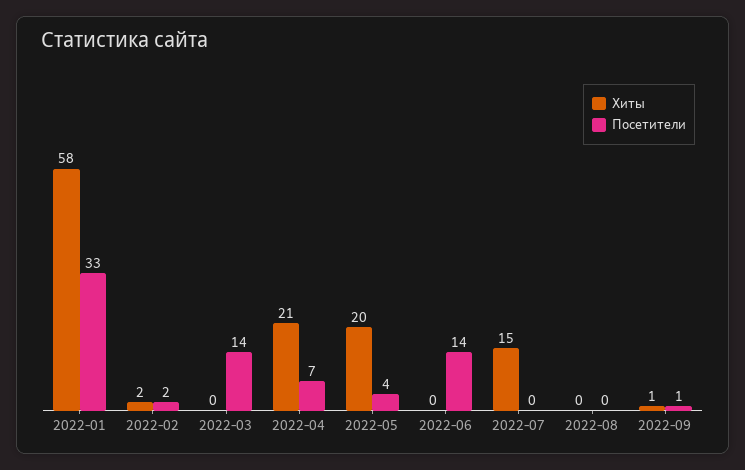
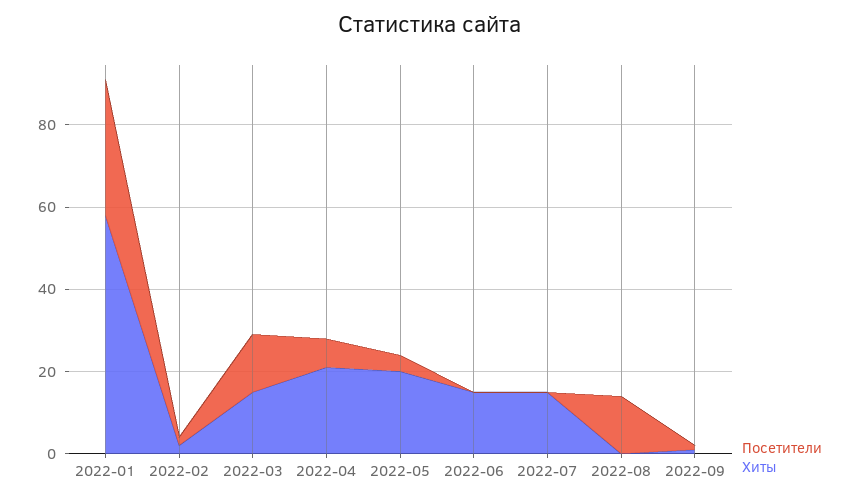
  {
    "Хиты": {
      "2022-01": 58,
      "2022-02": 2,
-     "2022-03": 0,
+     "2022-03": 15,
      "2022-04": 21,
      "2022-05": 20,
-     "2022-06": 0,
+     "2022-06": 15,
      "2022-07": 15,
      "2022-08": 0,
      "2022-09": 1
    },
    "Посетители": {
      "2022-01": 33,
      "2022-02": 2,
      "2022-03": 14,
      "2022-04": 7,
      "2022-05": 4,
-     "2022-06": 14,
+     "2022-06": 0,
      "2022-07": 0,
-     "2022-08": 0,
+     "2022-08": 15,
      "2022-09": 1
    }
  }

